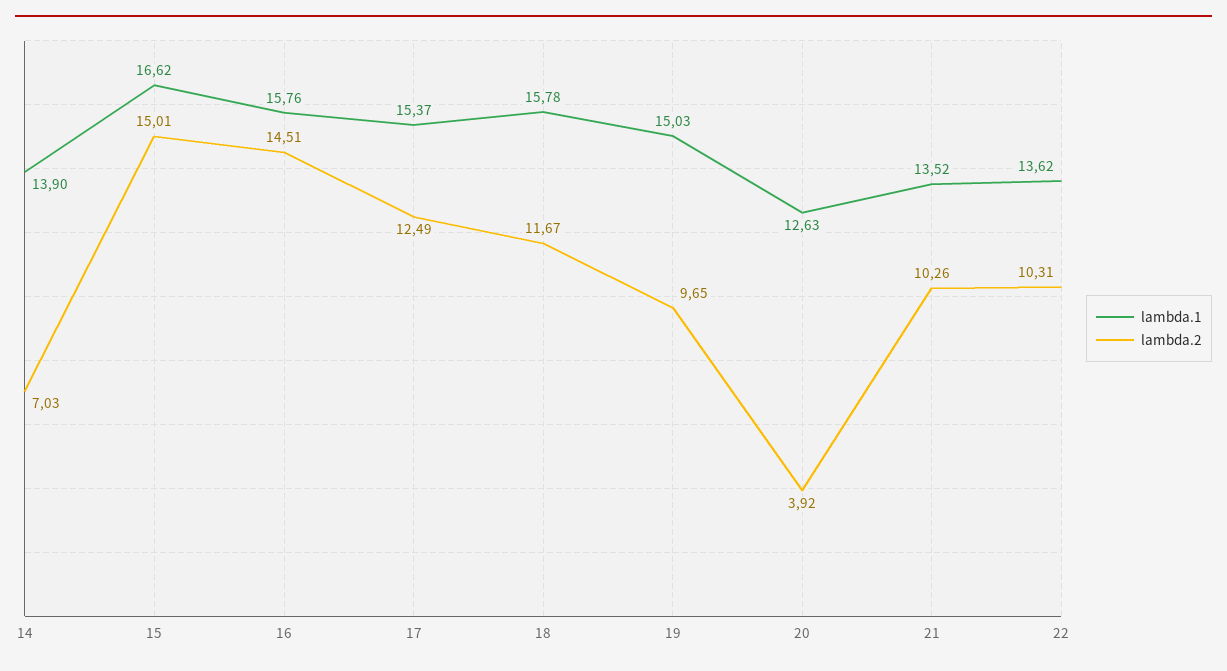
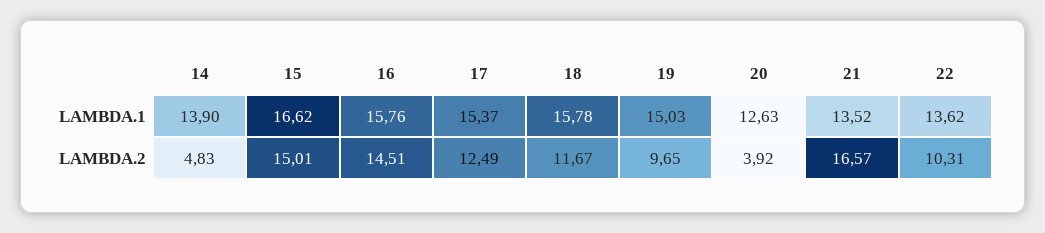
  {
    "lambda.1": {
      "14": 13.9,
      "15": 16.62,
      "16": 15.76,
      "17": 15.37,
      "18": 15.78,
      "19": 15.03,
      "20": 12.63,
      "21": 13.52,
      "22": 13.62
    },
    "lambda.2": {
-     "14": 7.03,
+     "14": 4.83,
      "15": 15.01,
      "16": 14.51,
      "17": 12.49,
      "18": 11.67,
      "19": 9.65,
      "20": 3.92,
-     "21": 10.26,
+     "21": 16.57,
      "22": 10.31
    }
  }

